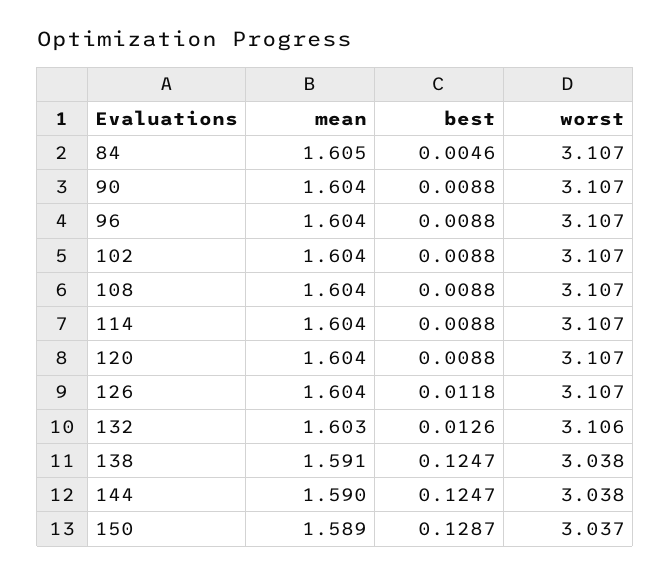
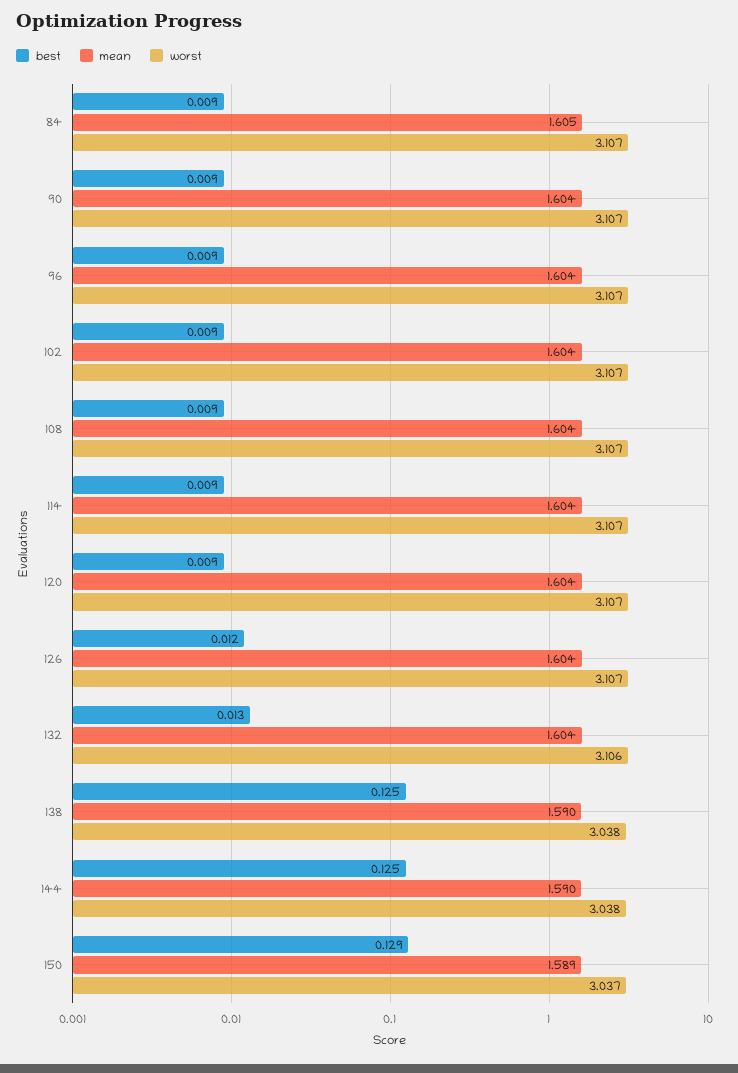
  {
    "mean": {
      "84": 1.605,
      "90": 1.604,
      "96": 1.604,
      "102": 1.604,
      "108": 1.604,
      "114": 1.604,
      "120": 1.604,
      "126": 1.604,
-     "132": 1.603,
+     "132": 1.604,
-     "138": 1.591,
+     "138": 1.59,
      "144": 1.59,
      "150": 1.589
    },
    "best": {
-     "84": 0.0046,
+     "84": 0.009,
      "90": 0.0088,
      "96": 0.0088,
      "102": 0.0088,
      "108": 0.0088,
      "114": 0.0088,
      "120": 0.0088,
      "126": 0.0118,
      "132": 0.0126,
      "138": 0.1247,
      "144": 0.1247,
      "150": 0.1287
    },
    "worst": {
      "84": 3.107,
      "90": 3.107,
      "96": 3.107,
      "102": 3.107,
      "108": 3.107,
      "114": 3.107,
      "120": 3.107,
      "126": 3.107,
      "132": 3.106,
      "138": 3.038,
      "144": 3.038,
      "150": 3.037
    }
  }

